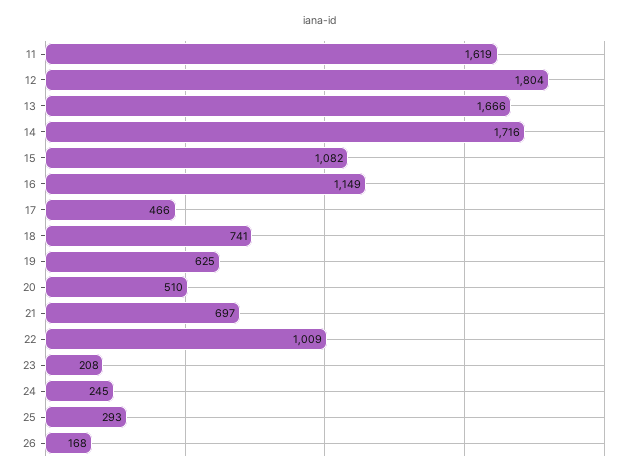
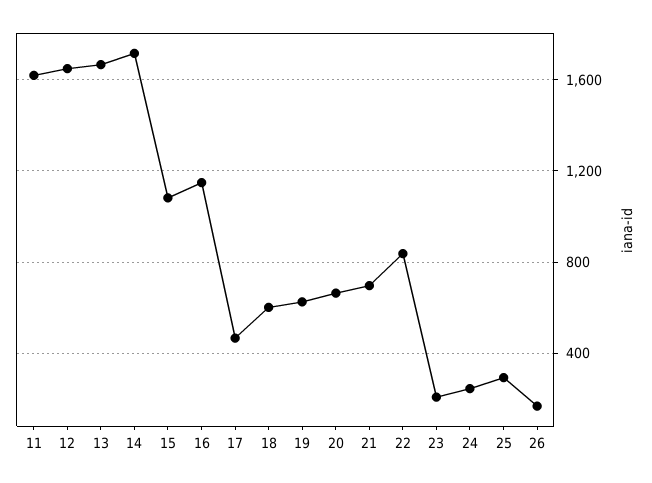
  {
    "11": 1619,
-   "12": 1804,
+   "12": 1650,
    "13": 1666,
    "14": 1716,
    "15": 1082,
    "16": 1149,
    "17": 466,
-   "18": 741,
+   "18": 600,
    "19": 625,
-   "20": 510,
+   "20": 650,
    "21": 697,
-   "22": 1009,
+   "22": 850,
    "23": 208,
    "24": 245,
    "25": 293,
    "26": 168
  }

